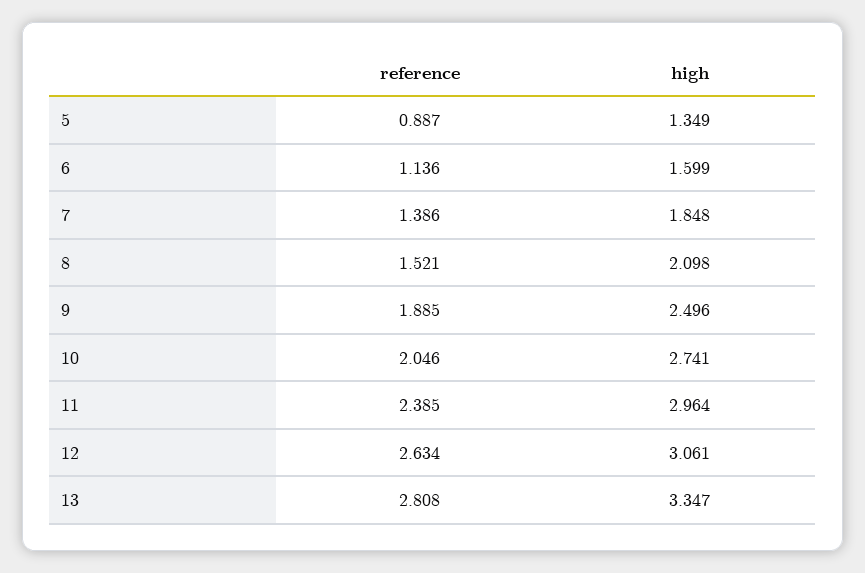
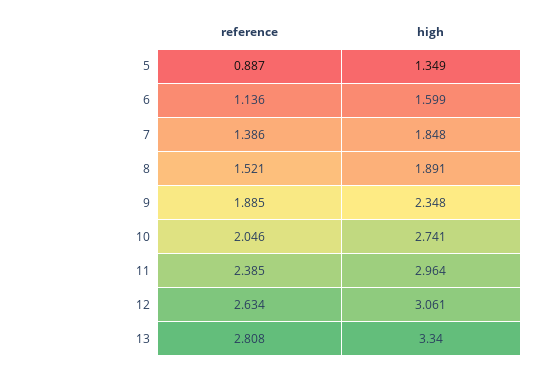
  {
    "reference": {
      "5": 0.887,
      "6": 1.136,
      "7": 1.386,
      "8": 1.521,
      "9": 1.885,
      "10": 2.046,
      "11": 2.385,
      "12": 2.634,
      "13": 2.808
    },
    "high": {
      "5": 1.349,
      "6": 1.599,
      "7": 1.848,
-     "8": 2.098,
+     "8": 1.891,
-     "9": 2.496,
+     "9": 2.348,
      "10": 2.741,
      "11": 2.964,
      "12": 3.061,
-     "13": 3.347
+     "13": 3.34
    }
  }

